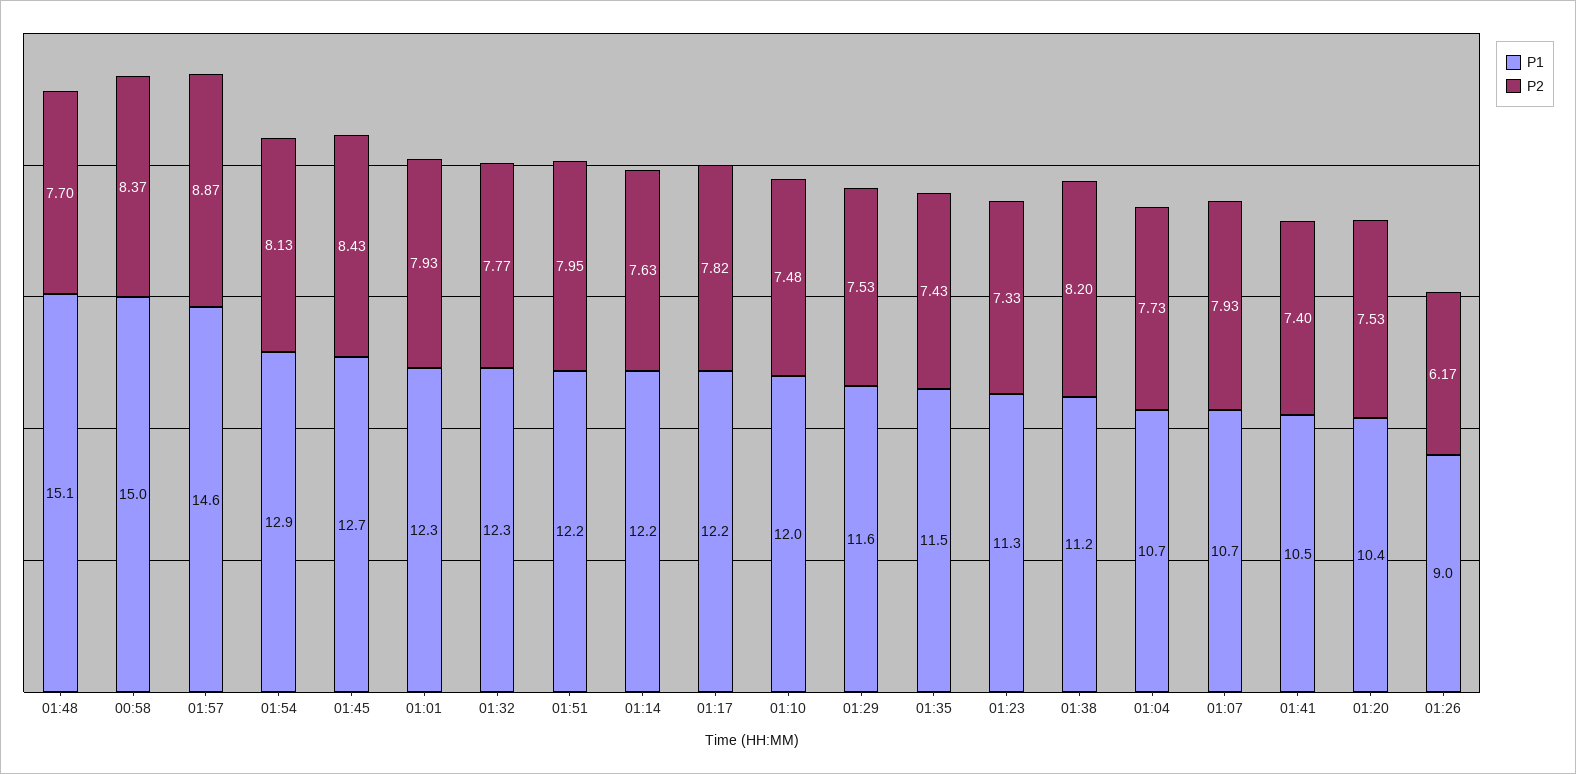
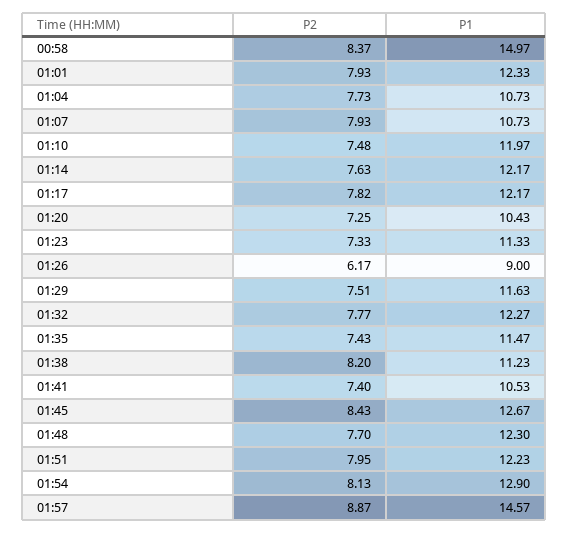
  {
    "P1": {
-     "01:48": 15.1,
+     "01:48": 12.3,
      "00:58": 14.97,
      "01:57": 14.57,
      "01:54": 12.9,
      "01:45": 12.67,
      "01:01": 12.33,
      "01:32": 12.27,
      "01:51": 12.23,
      "01:14": 12.17,
      "01:17": 12.17,
      "01:10": 11.97,
      "01:29": 11.63,
      "01:35": 11.47,
      "01:23": 11.33,
      "01:38": 11.23,
      "01:04": 10.73,
      "01:07": 10.73,
      "01:41": 10.53,
      "01:20": 10.43,
      "01:26": 9
    },
    "P2": {
      "01:48": 7.7,
      "00:58": 8.37,
      "01:57": 8.87,
      "01:54": 8.13,
      "01:45": 8.43,
      "01:01": 7.93,
      "01:32": 7.77,
      "01:51": 7.95,
      "01:14": 7.63,
      "01:17": 7.82,
      "01:10": 7.48,
-     "01:29": 7.53,
+     "01:29": 7.51,
      "01:35": 7.43,
      "01:23": 7.33,
      "01:38": 8.2,
      "01:04": 7.73,
      "01:07": 7.93,
      "01:41": 7.4,
-     "01:20": 7.53,
+     "01:20": 7.25,
      "01:26": 6.17
    }
  }

